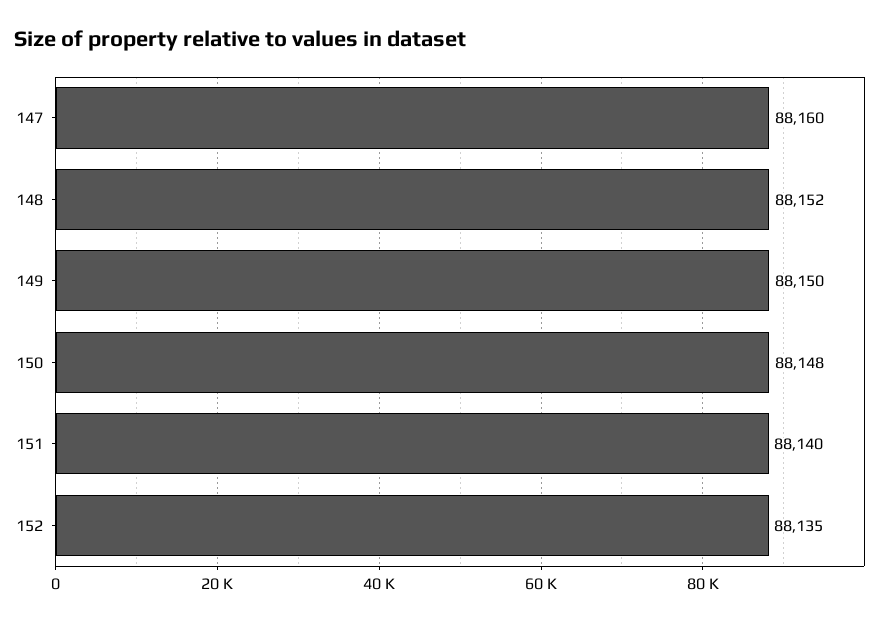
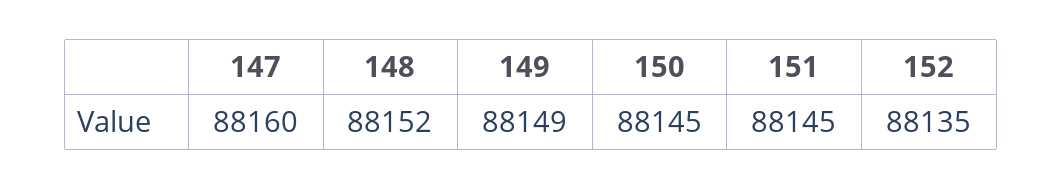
  {
    "147": 88160,
    "148": 88152,
-   "149": 88150,
+   "149": 88149,
-   "150": 88148,
+   "150": 88145,
-   "151": 88140,
+   "151": 88145,
    "152": 88135
  }

